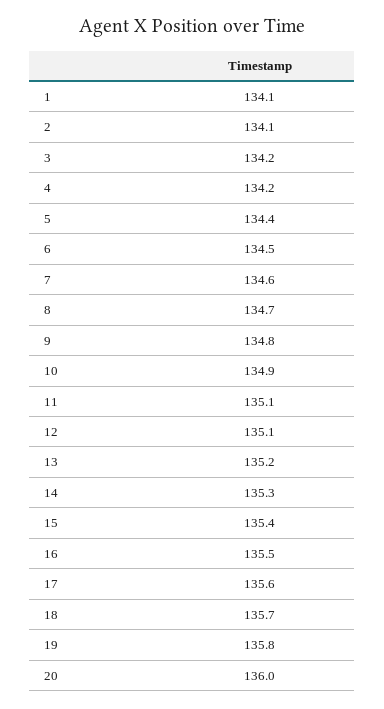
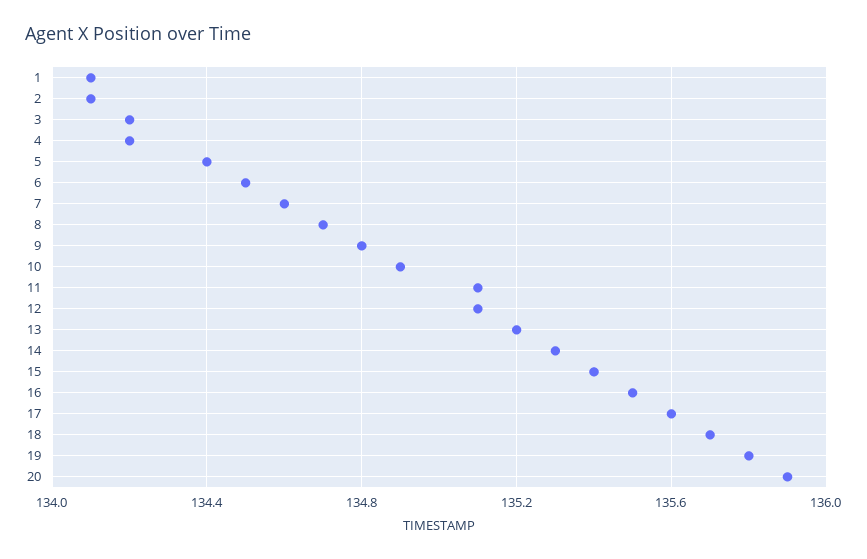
  {
    "1": 134.1,
    "2": 134.1,
    "3": 134.2,
    "4": 134.2,
    "5": 134.4,
    "6": 134.5,
    "7": 134.6,
    "8": 134.7,
    "9": 134.8,
    "10": 134.9,
    "11": 135.1,
    "12": 135.1,
    "13": 135.2,
    "14": 135.3,
    "15": 135.4,
    "16": 135.5,
    "17": 135.6,
    "18": 135.7,
    "19": 135.8,
-   "20": 136
+   "20": 135.9
  }

